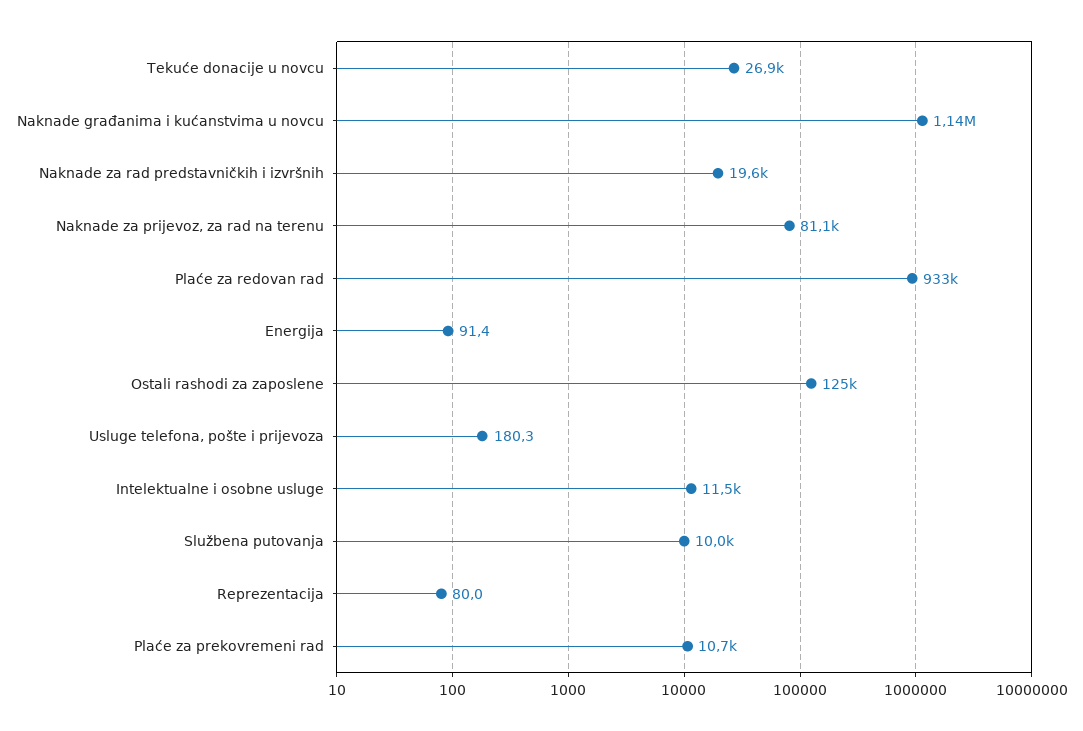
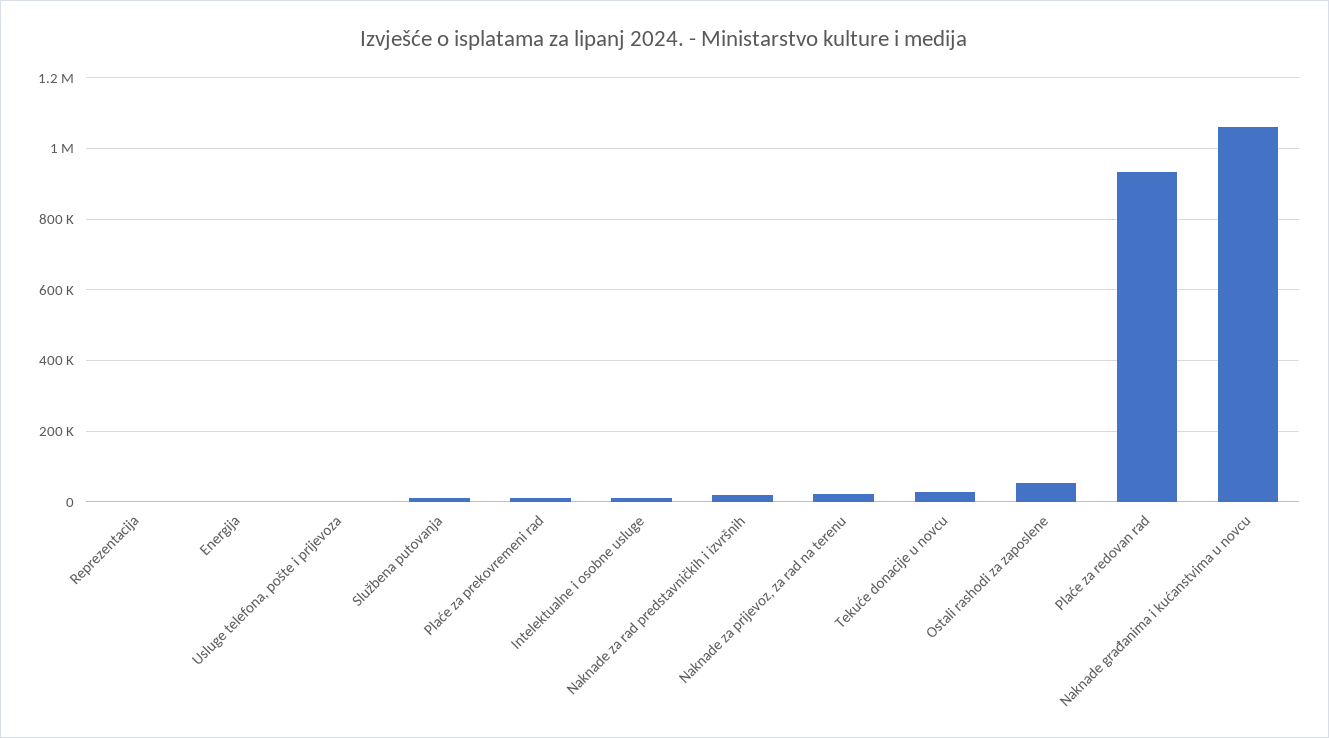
  {
    "Tekuće donacije u novcu": 26900,
-   "Naknade građanima i kućanstvima u novcu": 1140000,
+   "Naknade građanima i kućanstvima u novcu": 1060000,
    "Naknade za rad predstavničkih i izvršnih": 19600,
-   "Naknade za prijevoz, za rad na terenu": 81100,
+   "Naknade za prijevoz, za rad na terenu": 20000,
    "Plaće za redovan rad": 933000,
    "Energija": 91.4,
-   "Ostali rashodi za zaposlene": 125000,
+   "Ostali rashodi za zaposlene": 60000,
    "Usluge telefona, pošte i prijevoza": 180.3,
    "Intelektualne i osobne usluge": 11500,
    "Službena putovanja": 10000,
    "Reprezentacija": 80,
    "Plaće za prekovremeni rad": 10700
  }

